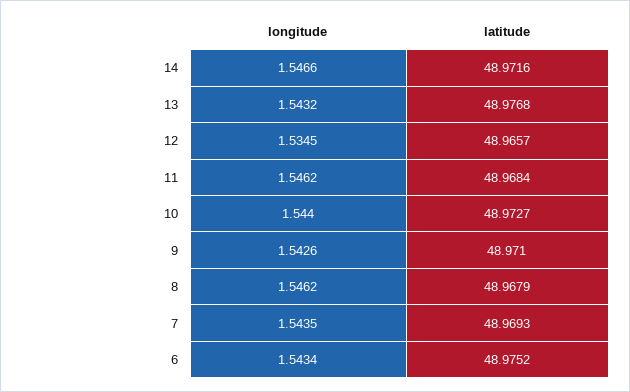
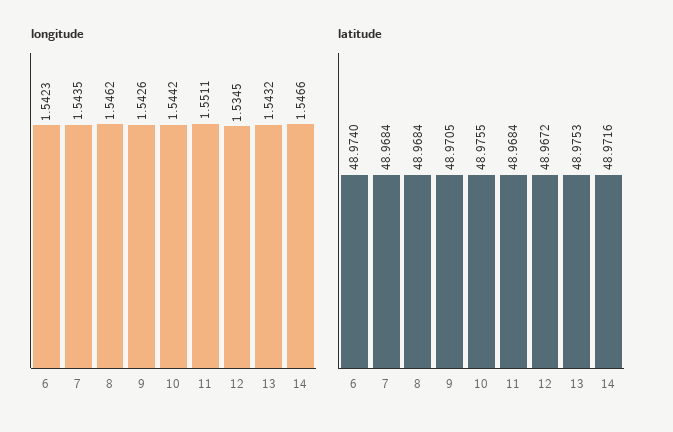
  {
    "longitude": {
      "14": 1.5466,
      "13": 1.5432,
      "12": 1.5345,
-     "11": 1.5462,
+     "11": 1.5511,
-     "10": 1.544,
+     "10": 1.5442,
      "9": 1.5426,
      "8": 1.5462,
      "7": 1.5435,
-     "6": 1.5434
+     "6": 1.5423
    },
    "latitude": {
      "14": 48.9716,
-     "13": 48.9768,
+     "13": 48.9753,
-     "12": 48.9657,
+     "12": 48.9672,
      "11": 48.9684,
-     "10": 48.9727,
+     "10": 48.9755,
-     "9": 48.971,
+     "9": 48.9705,
-     "8": 48.9679,
+     "8": 48.9684,
-     "7": 48.9693,
+     "7": 48.9684,
-     "6": 48.9752
+     "6": 48.974
    }
  }

